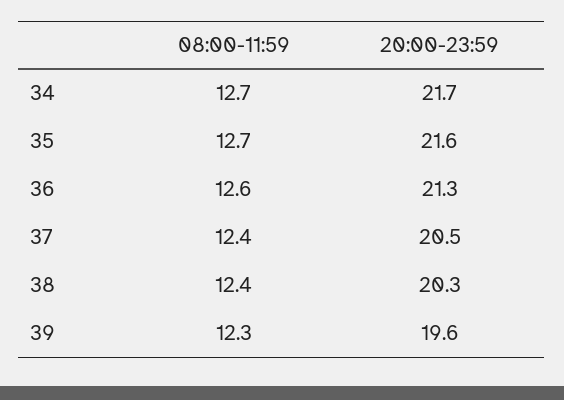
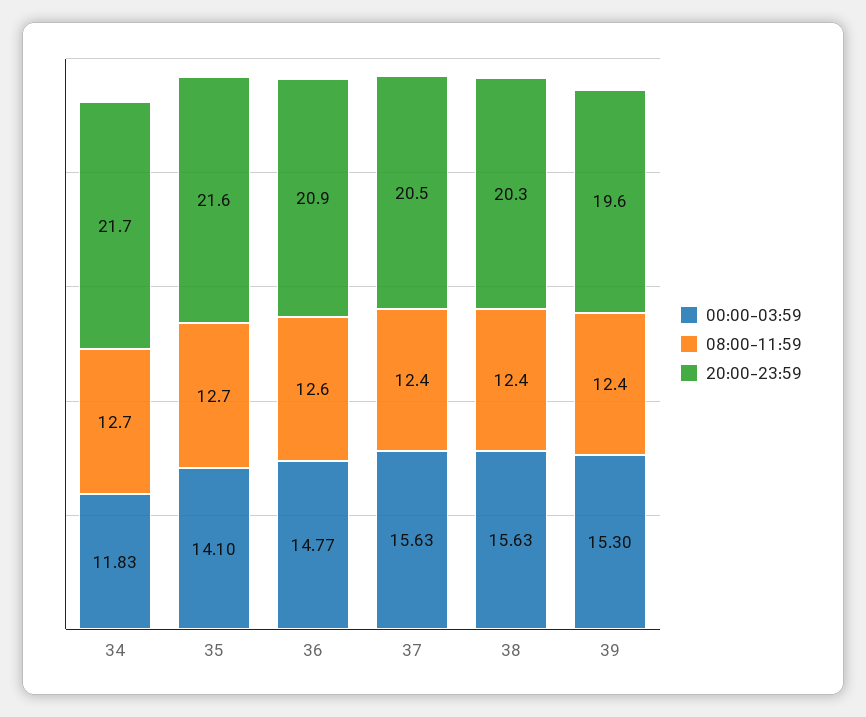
  {
    "08:00-11:59": {
      "34": 12.7,
      "35": 12.7,
      "36": 12.6,
      "37": 12.4,
      "38": 12.4,
-     "39": 12.3
+     "39": 12.4
    },
    "20:00-23:59": {
      "34": 21.7,
      "35": 21.6,
-     "36": 21.3,
+     "36": 20.9,
      "37": 20.5,
      "38": 20.3,
      "39": 19.6
-   }
+   },
+   "00:00-03:59": {
+     "34": 11.83,
+     "35": 14.1,
+     "36": 14.77,
+     "37": 15.63,
+     "38": 15.63,
+     "39": 15.3
+   }
  }

